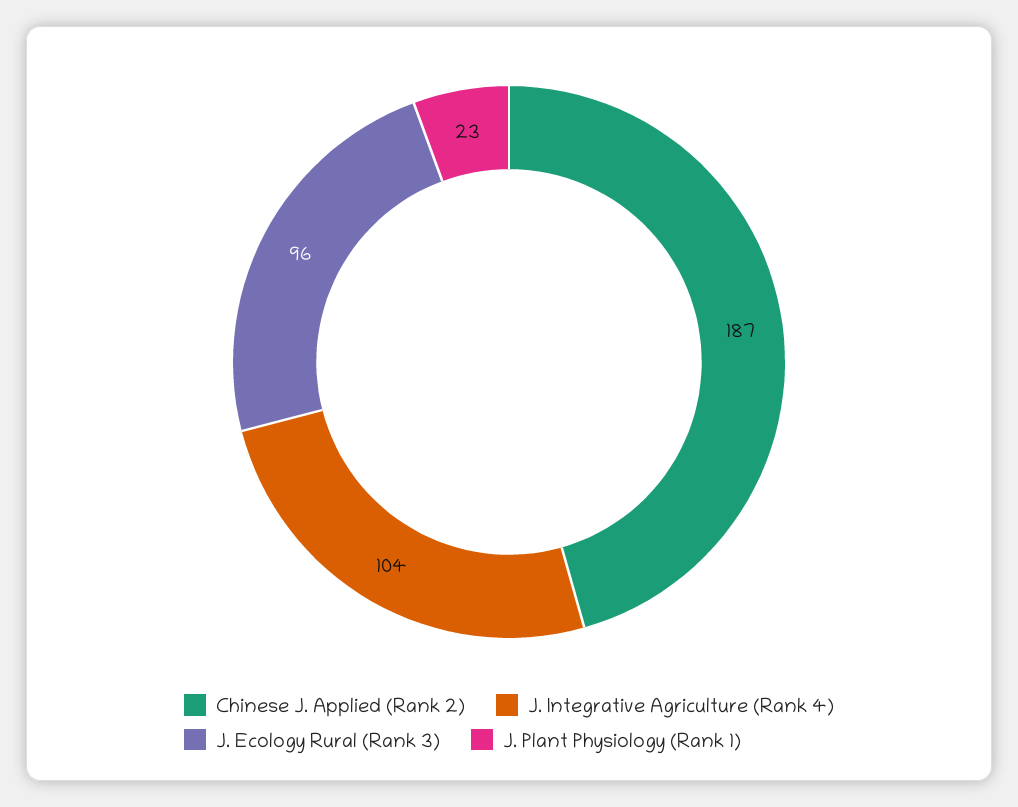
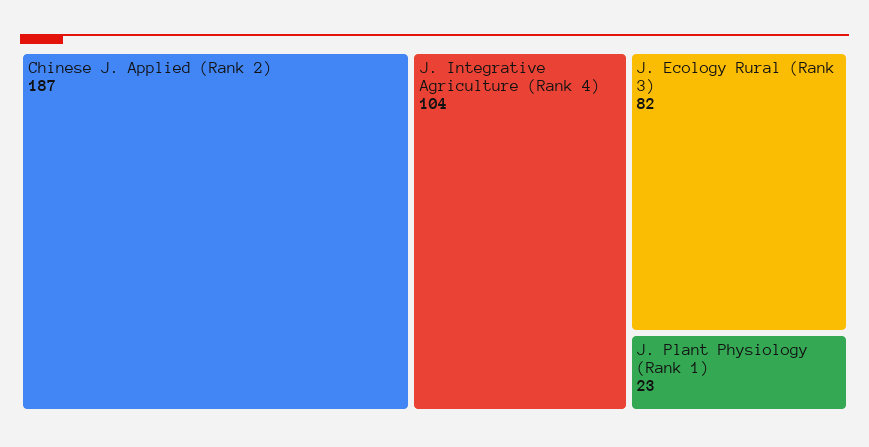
  {
    "Chinese J. Applied (Rank 2)": 187,
    "J. Integrative Agriculture (Rank 4)": 104,
-   "J. Ecology Rural (Rank 3)": 96,
+   "J. Ecology Rural (Rank 3)": 82,
    "J. Plant Physiology (Rank 1)": 23
  }

